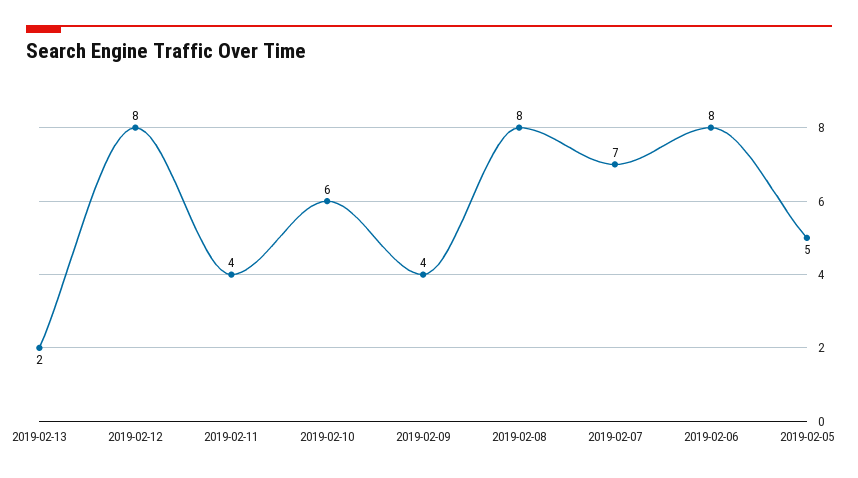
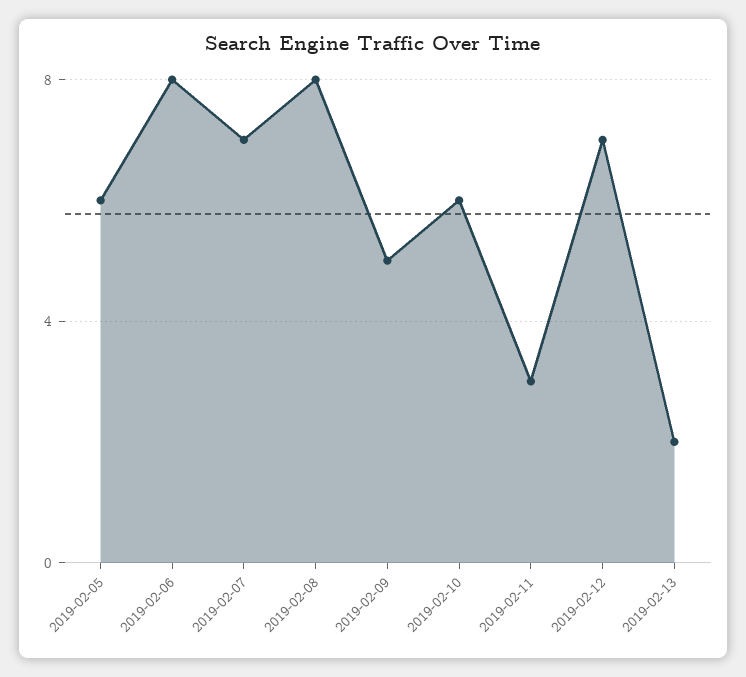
  {
    "2019-02-13": 2,
-   "2019-02-12": 8,
+   "2019-02-12": 7,
-   "2019-02-11": 4,
+   "2019-02-11": 3,
    "2019-02-10": 6,
-   "2019-02-09": 4,
+   "2019-02-09": 5,
    "2019-02-08": 8,
    "2019-02-07": 7,
    "2019-02-06": 8,
-   "2019-02-05": 5
+   "2019-02-05": 6
  }

